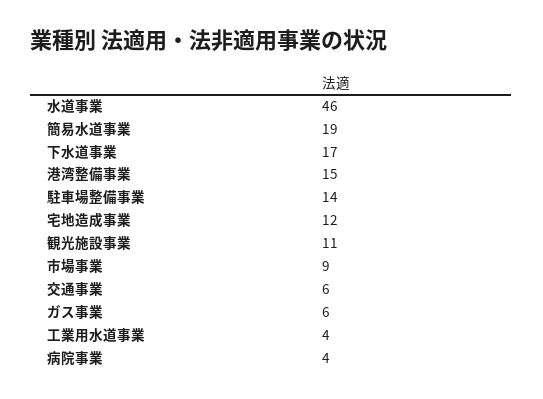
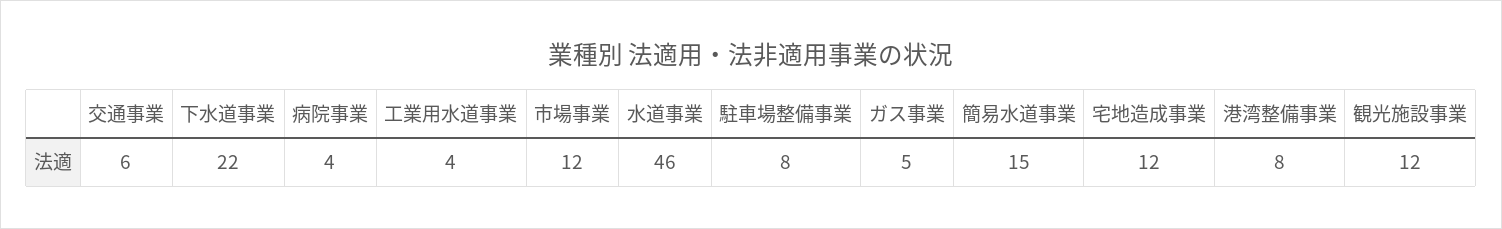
  {
    "水道事業": 46,
-   "簡易水道事業": 19,
+   "簡易水道事業": 15,
-   "下水道事業": 17,
+   "下水道事業": 22,
-   "港湾整備事業": 15,
+   "港湾整備事業": 8,
-   "駐車場整備事業": 14,
+   "駐車場整備事業": 8,
    "宅地造成事業": 12,
-   "観光施設事業": 11,
+   "観光施設事業": 12,
-   "市場事業": 9,
+   "市場事業": 12,
    "交通事業": 6,
-   "ガス事業": 6,
+   "ガス事業": 5,
    "工業用水道事業": 4,
    "病院事業": 4
  }

